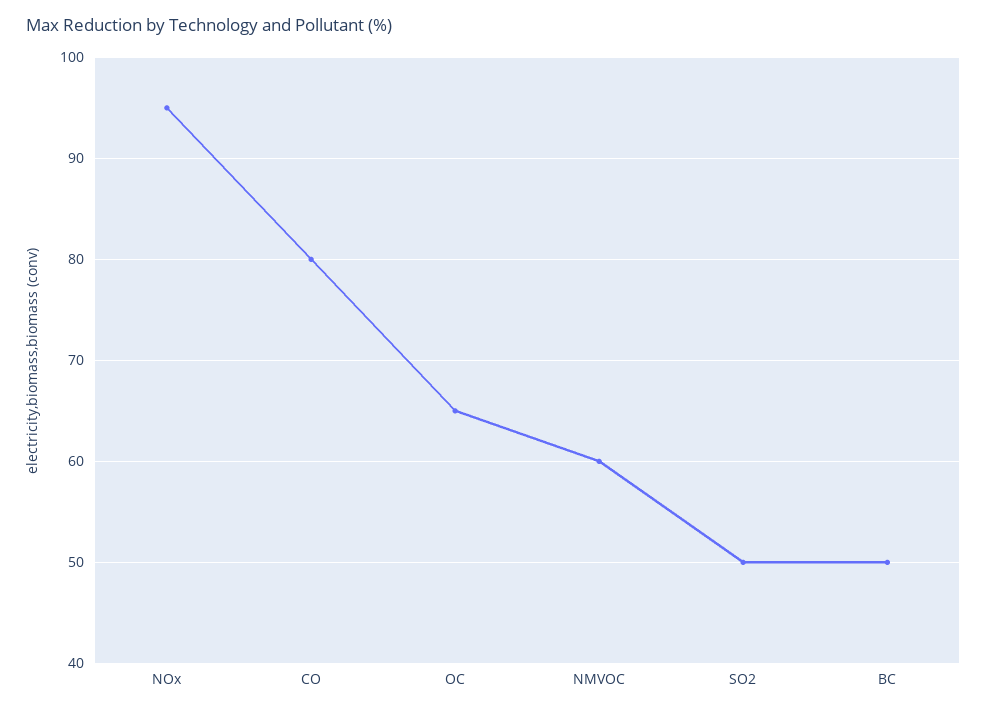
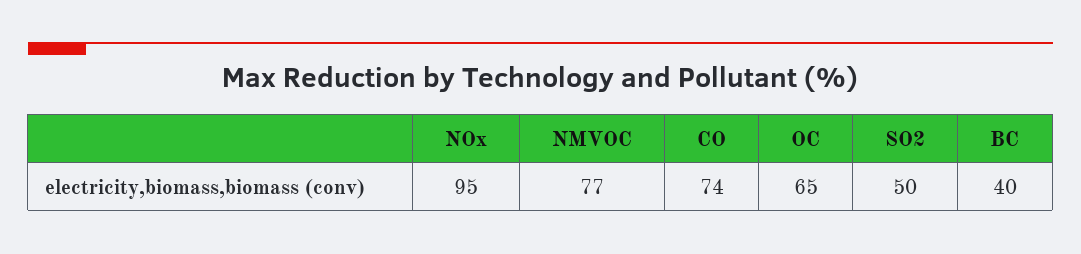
  {
    "NOx": 95,
-   "CO": 80,
+   "CO": 74,
    "OC": 65,
-   "NMVOC": 60,
+   "NMVOC": 77,
    "SO2": 50,
-   "BC": 50
+   "BC": 40
  }

